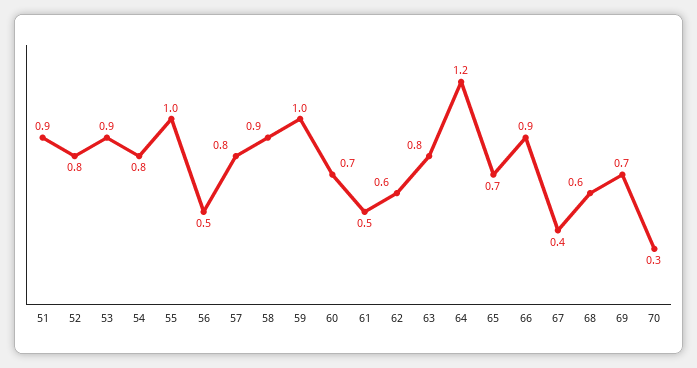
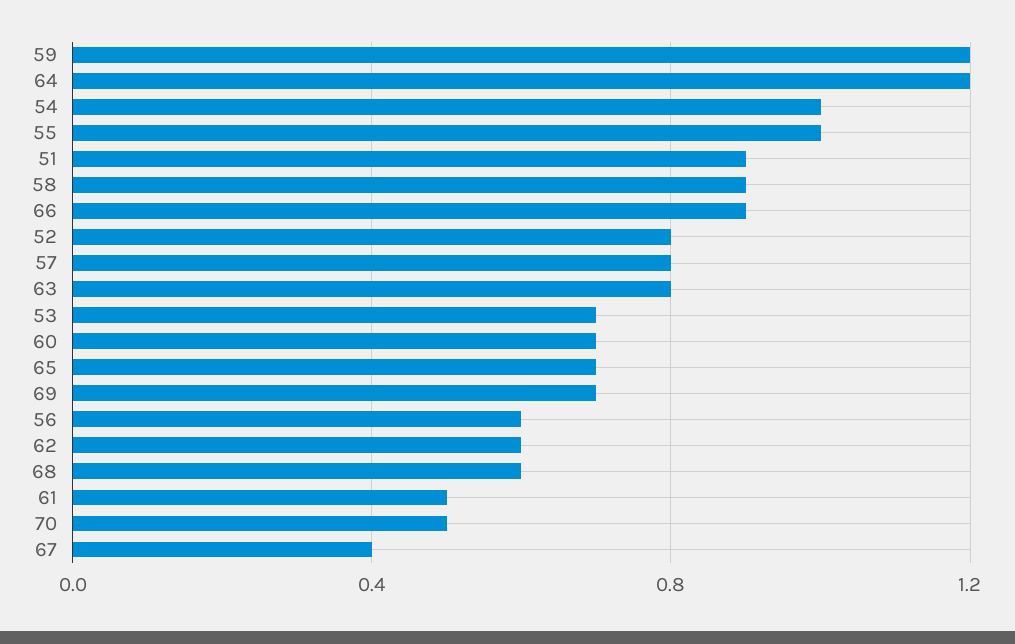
  {
    "51": 0.9,
    "52": 0.8,
-   "53": 0.9,
+   "53": 0.7,
-   "54": 0.8,
+   "54": 1,
    "55": 1,
-   "56": 0.5,
+   "56": 0.6,
    "57": 0.8,
    "58": 0.9,
-   "59": 1,
+   "59": 1.2,
    "60": 0.7,
    "61": 0.5,
    "62": 0.6,
    "63": 0.8,
    "64": 1.2,
    "65": 0.7,
    "66": 0.9,
    "67": 0.4,
    "68": 0.6,
    "69": 0.7,
-   "70": 0.3
+   "70": 0.5
  }

